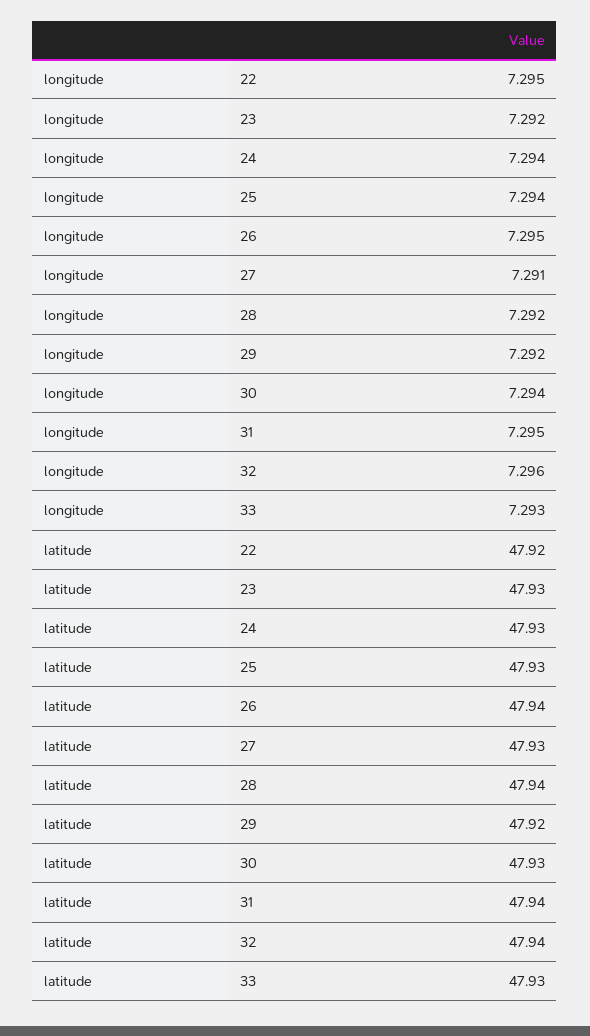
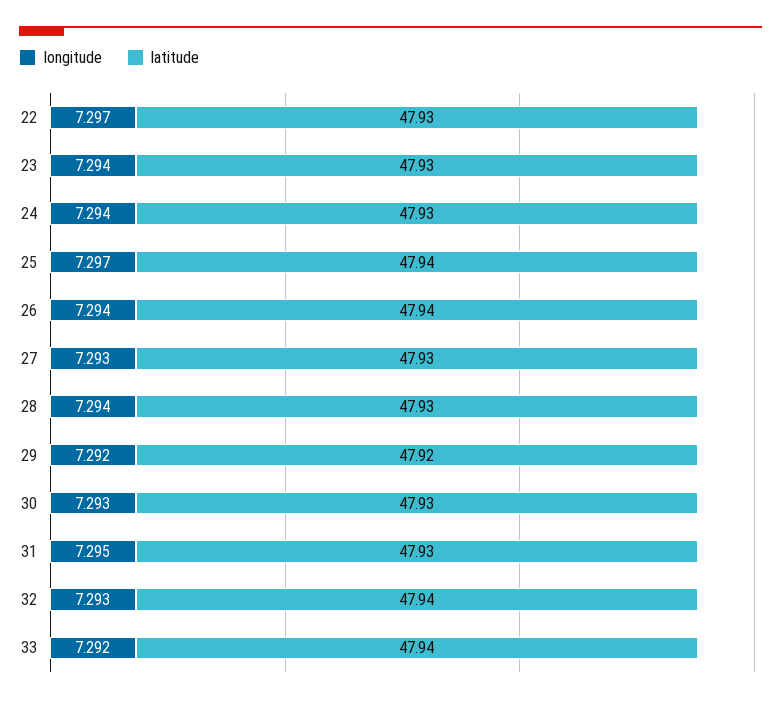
  {
    "longitude": {
-     "22": 7.295,
+     "22": 7.297,
-     "23": 7.292,
+     "23": 7.294,
      "24": 7.294,
-     "25": 7.294,
+     "25": 7.297,
-     "26": 7.295,
+     "26": 7.294,
-     "27": 7.291,
+     "27": 7.293,
-     "28": 7.292,
+     "28": 7.294,
      "29": 7.292,
-     "30": 7.294,
+     "30": 7.293,
      "31": 7.295,
-     "32": 7.296,
+     "32": 7.293,
-     "33": 7.293
+     "33": 7.292
    },
    "latitude": {
-     "22": 47.92,
+     "22": 47.93,
      "23": 47.93,
      "24": 47.93,
-     "25": 47.93,
+     "25": 47.94,
      "26": 47.94,
      "27": 47.93,
-     "28": 47.94,
+     "28": 47.93,
      "29": 47.92,
      "30": 47.93,
-     "31": 47.94,
+     "31": 47.93,
      "32": 47.94,
-     "33": 47.93
+     "33": 47.94
    }
  }

